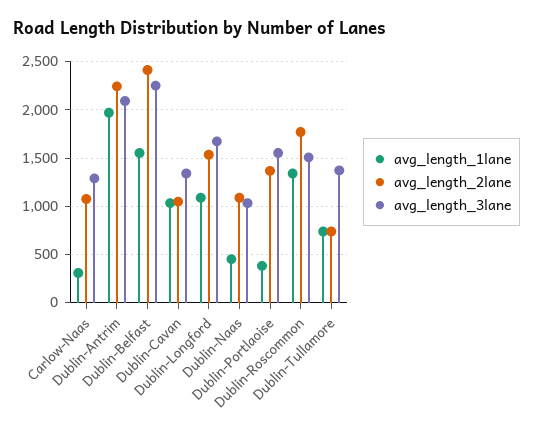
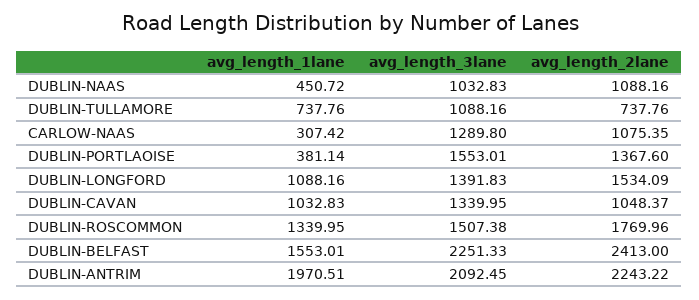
  {
    "avg_length_1lane": {
      "Carlow-Naas": 307.42,
      "Dublin-Antrim": 1970.51,
      "Dublin-Belfast": 1553.01,
      "Dublin-Cavan": 1032.83,
      "Dublin-Longford": 1088.16,
      "Dublin-Naas": 450.72,
      "Dublin-Portlaoise": 381.14,
      "Dublin-Roscommon": 1339.95,
      "Dublin-Tullamore": 737.76
    },
    "avg_length_2lane": {
      "Carlow-Naas": 1075.35,
      "Dublin-Antrim": 2243.22,
      "Dublin-Belfast": 2413,
      "Dublin-Cavan": 1048.37,
      "Dublin-Longford": 1534.09,
      "Dublin-Naas": 1088.16,
      "Dublin-Portlaoise": 1367.6,
      "Dublin-Roscommon": 1769.96,
      "Dublin-Tullamore": 737.76
    },
    "avg_length_3lane": {
      "Carlow-Naas": 1289.8,
      "Dublin-Antrim": 2092.45,
      "Dublin-Belfast": 2251.33,
      "Dublin-Cavan": 1339.95,
-     "Dublin-Longford": 1700,
+     "Dublin-Longford": 1391.83,
      "Dublin-Naas": 1032.83,
      "Dublin-Portlaoise": 1553.01,
      "Dublin-Roscommon": 1507.38,
-     "Dublin-Tullamore": 1400
+     "Dublin-Tullamore": 1088.16
    }
  }

